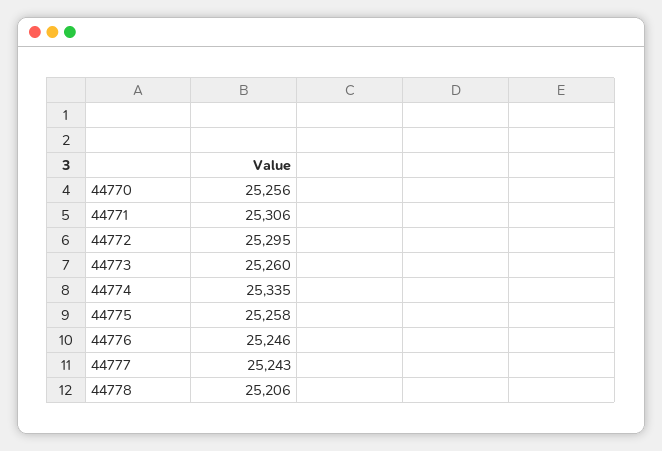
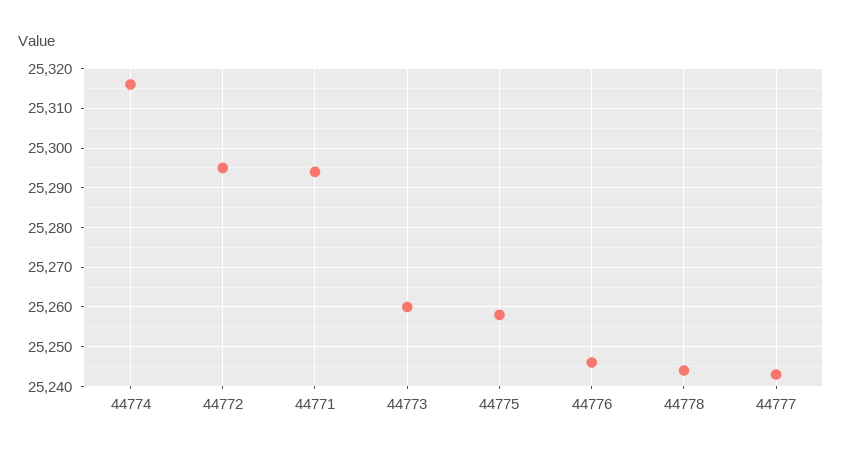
  {
-   "44770": 25256,
-   "44771": 25306,
+   "44771": 25295,
    "44772": 25295,
    "44773": 25260,
-   "44774": 25335,
+   "44774": 25315,
    "44775": 25258,
    "44776": 25246,
    "44777": 25243,
-   "44778": 25206
+   "44778": 25245
  }

